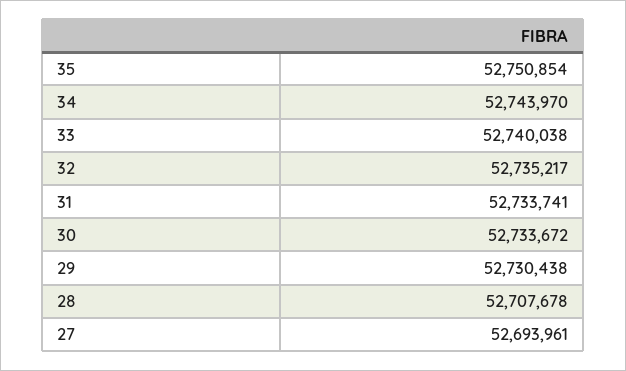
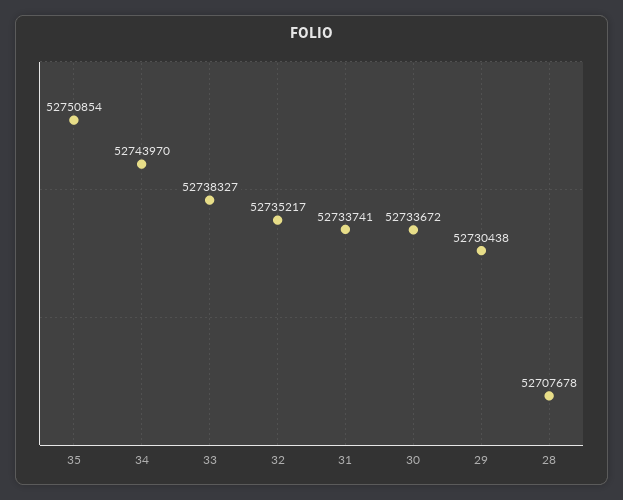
  {
    "35": 52750854,
    "34": 52743970,
-   "33": 52740038,
+   "33": 52738327,
    "32": 52735217,
    "31": 52733741,
    "30": 52733672,
    "29": 52730438,
-   "28": 52707678,
+   "28": 52707678
-   "27": 52693961
  }

